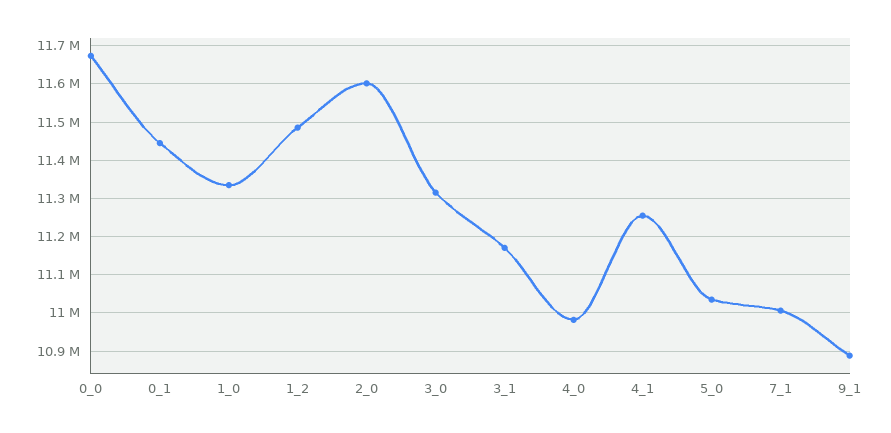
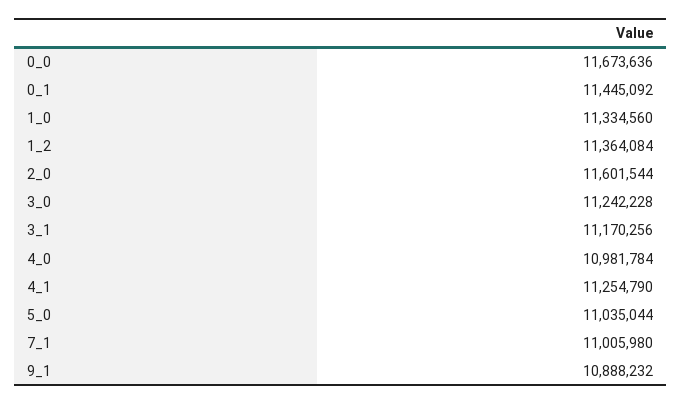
  {
    "0_0": 11673636,
    "0_1": 11445092,
    "1_0": 11334560,
-   "1_2": 11480000,
+   "1_2": 11364084,
    "2_0": 11601544,
-   "3_0": 11320000,
+   "3_0": 11242228,
    "3_1": 11170256,
    "4_0": 10981784,
    "4_1": 11254790,
    "5_0": 11035044,
    "7_1": 11005980,
    "9_1": 10888232
  }

